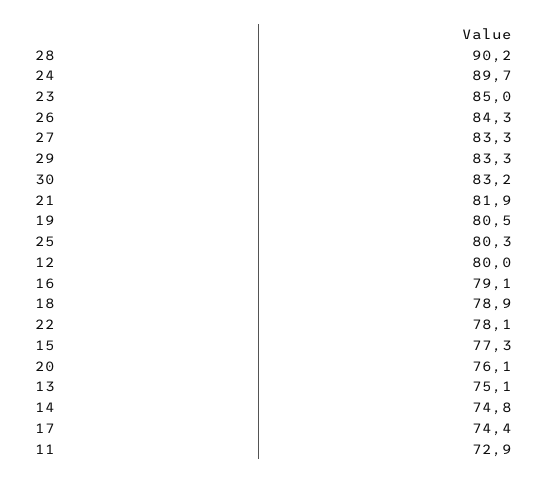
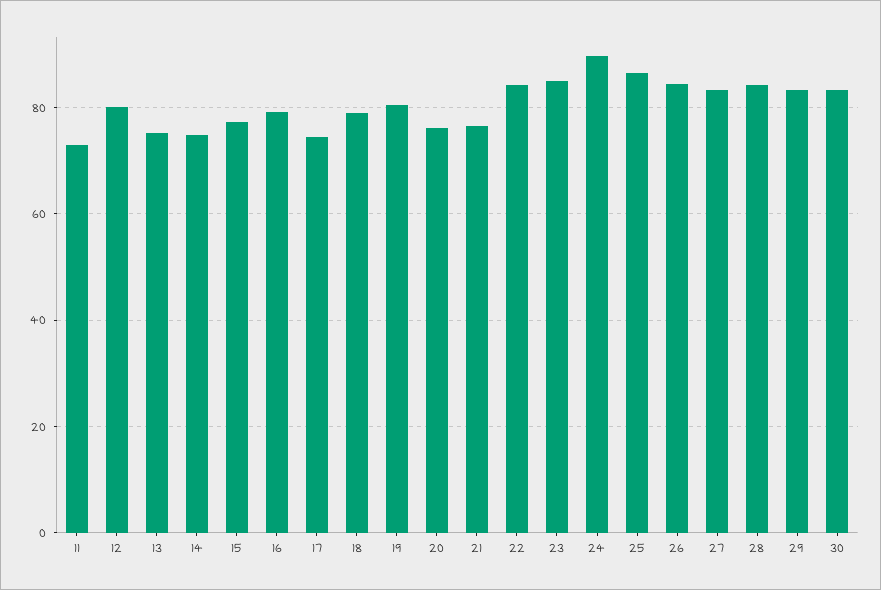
  {
-   "28": 90.2,
+   "28": 84,
    "24": 89.7,
    "23": 85,
    "26": 84.3,
    "27": 83.3,
    "29": 83.3,
    "30": 83.2,
-   "21": 81.9,
+   "21": 76,
    "19": 80.5,
-   "25": 80.3,
+   "25": 86,
    "12": 80,
    "16": 79.1,
    "18": 78.9,
-   "22": 78.1,
+   "22": 84,
    "15": 77.3,
    "20": 76.1,
    "13": 75.1,
    "14": 74.8,
    "17": 74.4,
    "11": 72.9
  }

